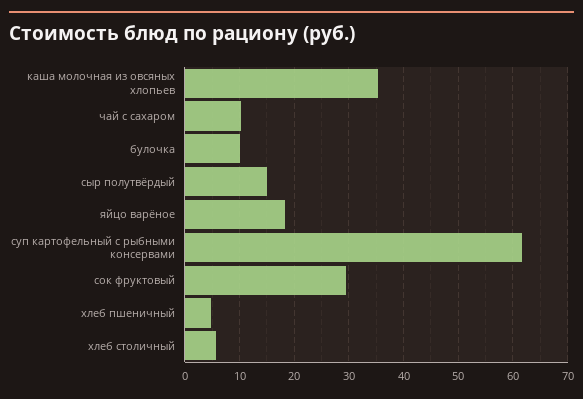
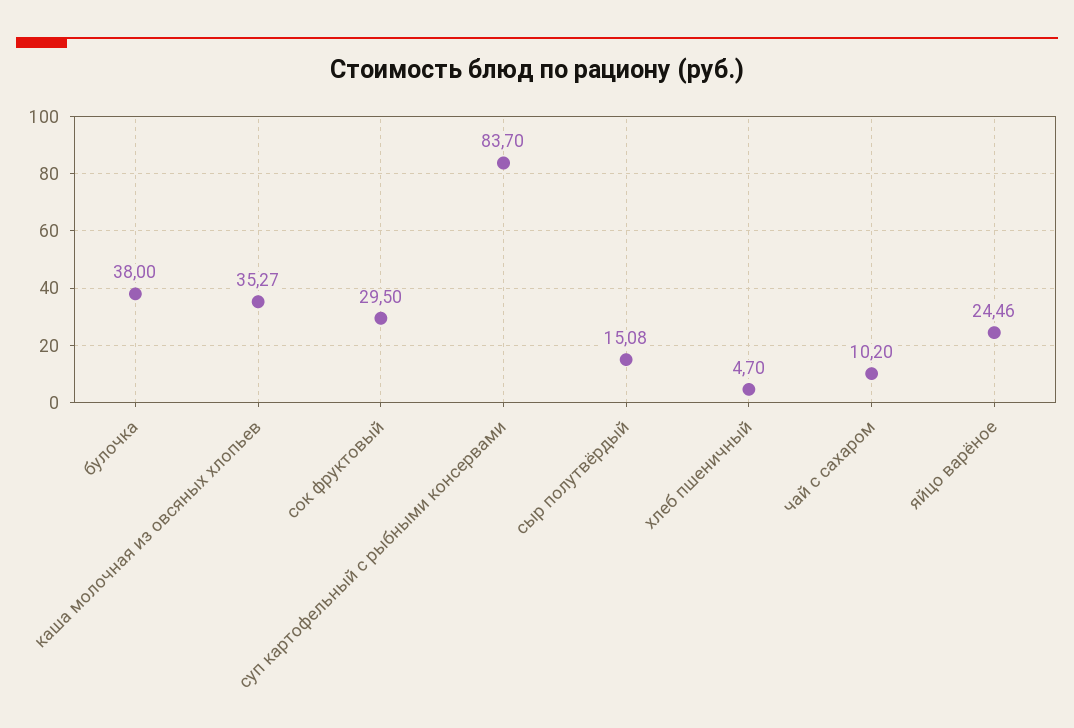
  {
    "каша молочная из овсяных хлопьев": 35.27,
    "чай с сахаром": 10.2,
-   "булочка": 10,
+   "булочка": 38,
    "сыр полутвёрдый": 15.08,
-   "яйцо варёное": 18,
+   "яйцо варёное": 24.46,
-   "суп картофельный с рыбными консервами": 62,
+   "суп картофельный с рыбными консервами": 83.7,
    "сок фруктовый": 29.5,
-   "хлеб пшеничный": 4.7,
+   "хлеб пшеничный": 4.7
-   "хлеб столичный": 6
  }

